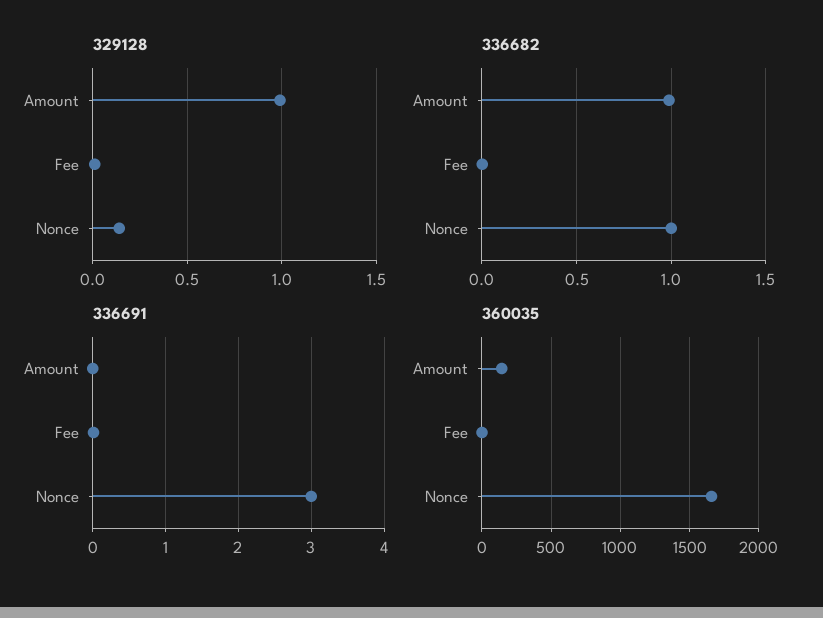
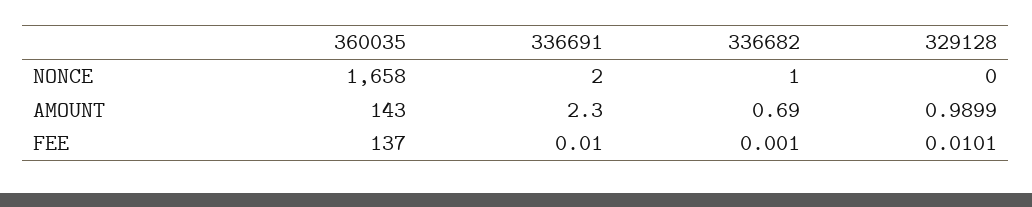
  {
    "329128": {
      "Amount": 0.9899,
      "Fee": 0.0101,
-     "Nonce": 0.15
+     "Nonce": 0
    },
    "336682": {
-     "Amount": 1,
+     "Amount": 0.69,
      "Fee": 0.001,
      "Nonce": 1
    },
    "336691": {
-     "Amount": 0,
+     "Amount": 2.3,
      "Fee": 0.01,
-     "Nonce": 3
+     "Nonce": 2
    },
    "360035": {
      "Amount": 143,
-     "Fee": 0,
+     "Fee": 137,
      "Nonce": 1658
    }
  }

